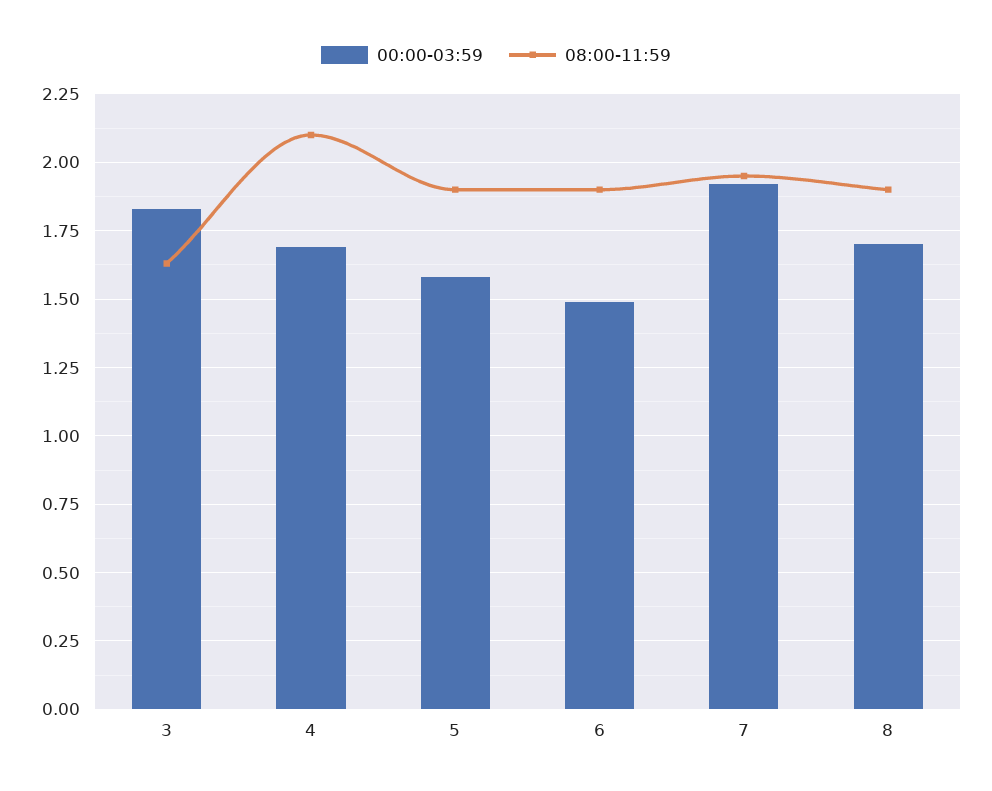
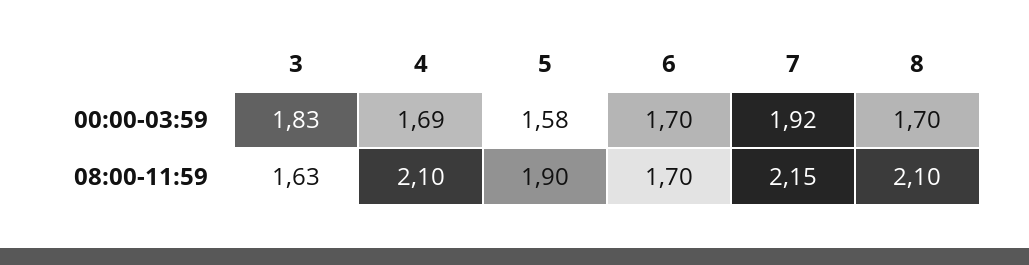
  {
    "00:00-03:59": {
      "3": 1.83,
      "4": 1.69,
      "5": 1.58,
-     "6": 1.5,
+     "6": 1.7,
      "7": 1.92,
      "8": 1.7
    },
    "08:00-11:59": {
      "3": 1.63,
      "4": 2.1,
      "5": 1.9,
-     "6": 1.9,
+     "6": 1.7,
-     "7": 1.95,
+     "7": 2.15,
-     "8": 1.9
+     "8": 2.1
    }
  }

